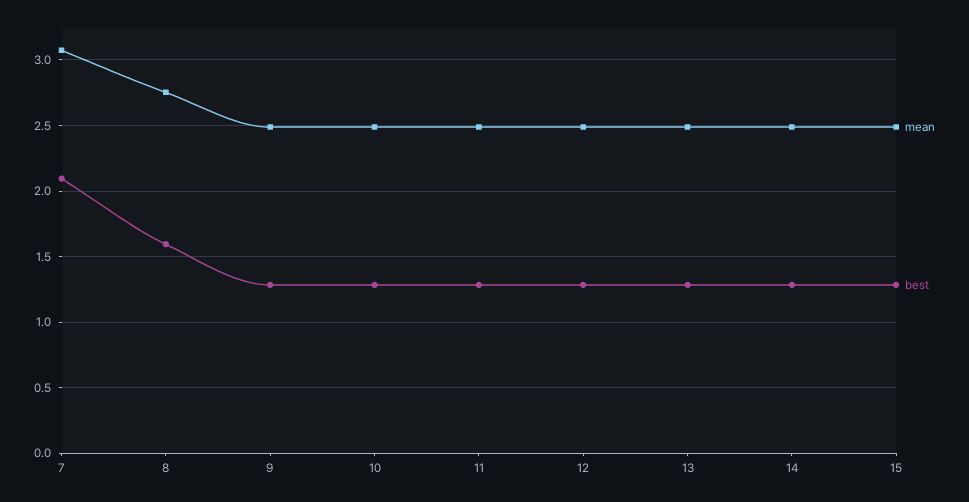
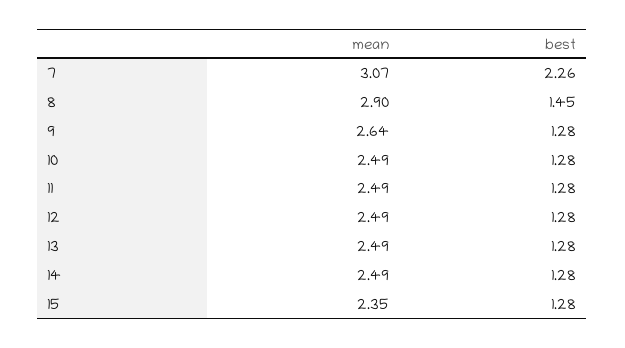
  {
    "mean": {
      "7": 3.07,
-     "8": 2.75,
+     "8": 2.9,
-     "9": 2.5,
+     "9": 2.64,
      "10": 2.49,
      "11": 2.49,
      "12": 2.49,
      "13": 2.49,
      "14": 2.49,
-     "15": 2.5
+     "15": 2.35
    },
    "best": {
-     "7": 2.1,
+     "7": 2.26,
-     "8": 1.6,
+     "8": 1.45,
      "9": 1.28,
      "10": 1.28,
      "11": 1.28,
      "12": 1.28,
      "13": 1.28,
      "14": 1.28,
      "15": 1.28
    }
  }

